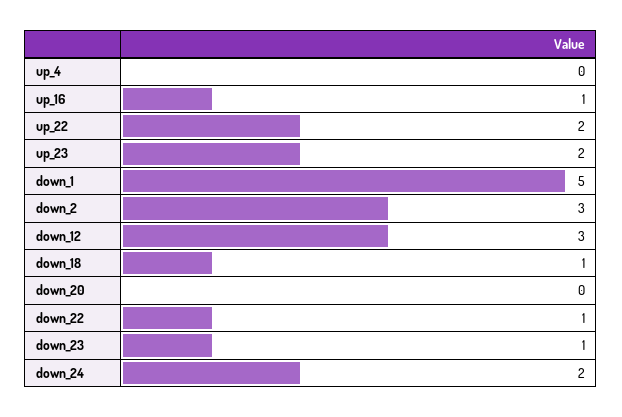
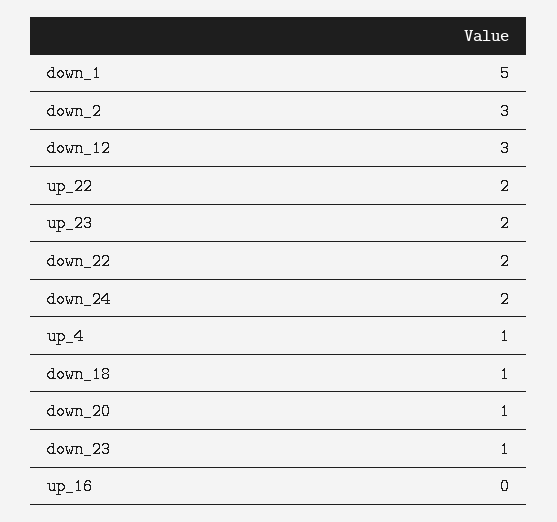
  {
-   "up_4": 0,
+   "up_4": 1,
-   "up_16": 1,
+   "up_16": 0,
    "up_22": 2,
    "up_23": 2,
    "down_1": 5,
    "down_2": 3,
    "down_12": 3,
    "down_18": 1,
-   "down_20": 0,
+   "down_20": 1,
-   "down_22": 1,
+   "down_22": 2,
    "down_23": 1,
    "down_24": 2
  }

